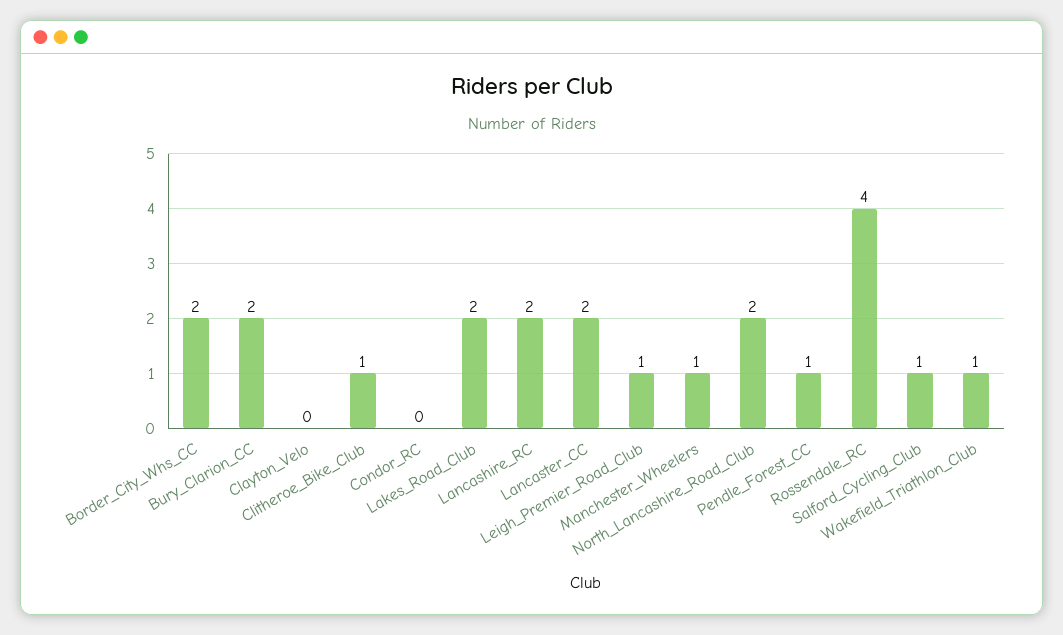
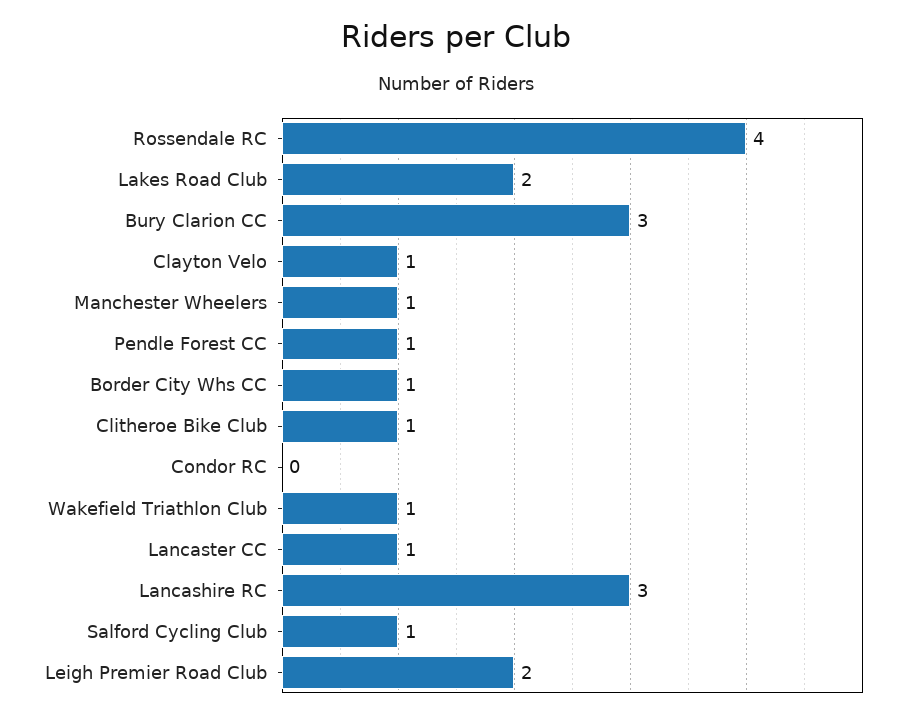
  {
-   "Border_City_Whs_CC": 2,
+   "Border_City_Whs_CC": 1,
-   "Bury_Clarion_CC": 2,
+   "Bury_Clarion_CC": 3,
-   "Clayton_Velo": 0,
+   "Clayton_Velo": 1,
    "Clitheroe_Bike_Club": 1,
    "Condor_RC": 0,
    "Lakes_Road_Club": 2,
-   "Lancashire_RC": 2,
+   "Lancashire_RC": 3,
-   "Lancaster_CC": 2,
+   "Lancaster_CC": 1,
-   "Leigh_Premier_Road_Club": 1,
+   "Leigh_Premier_Road_Club": 2,
    "Manchester_Wheelers": 1,
-   "North_Lancashire_Road_Club": 2,
    "Pendle_Forest_CC": 1,
    "Rossendale_RC": 4,
    "Salford_Cycling_Club": 1,
    "Wakefield_Triathlon_Club": 1
  }

